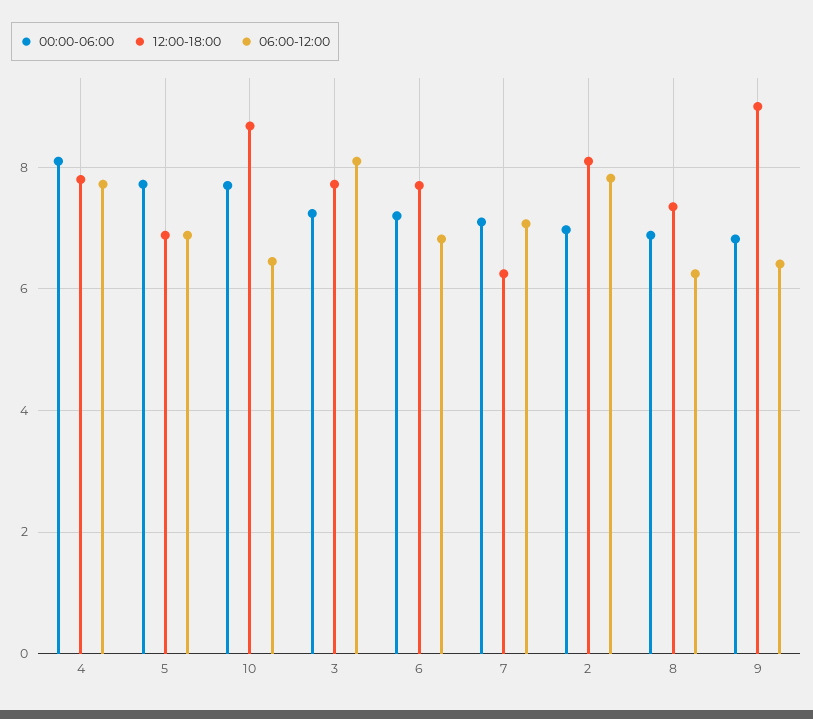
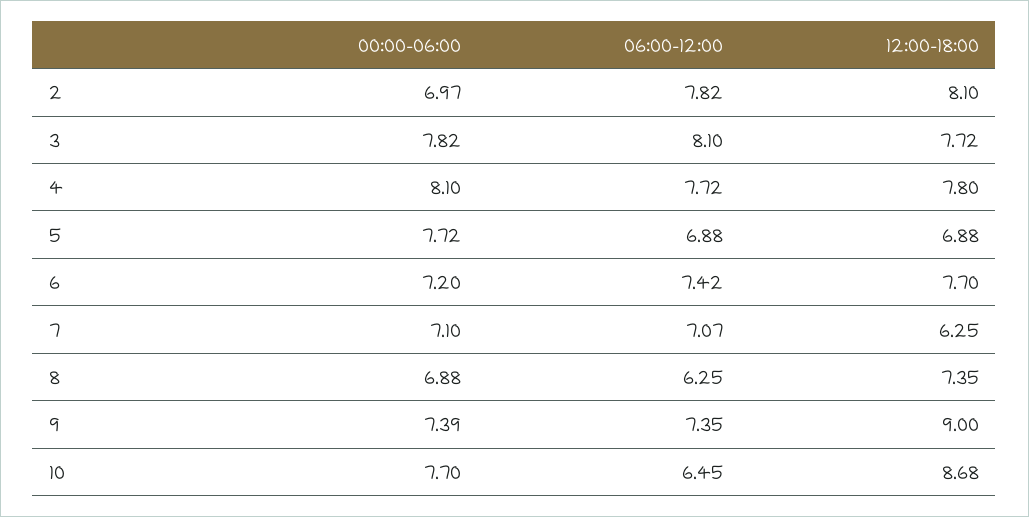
  {
    "00:00-06:00": {
      "4": 8.1,
      "5": 7.72,
      "10": 7.7,
-     "3": 7.2,
+     "3": 7.82,
      "6": 7.2,
      "7": 7.1,
      "2": 6.97,
      "8": 6.88,
-     "9": 6.8
+     "9": 7.39
    },
    "12:00-18:00": {
      "4": 7.8,
      "5": 6.88,
      "10": 8.68,
      "3": 7.72,
      "6": 7.7,
      "7": 6.25,
      "2": 8.1,
      "8": 7.35,
      "9": 9
    },
    "06:00-12:00": {
      "4": 7.72,
      "5": 6.88,
      "10": 6.45,
      "3": 8.1,
-     "6": 6.8,
+     "6": 7.42,
      "7": 7.07,
      "2": 7.82,
      "8": 6.25,
-     "9": 6.4
+     "9": 7.35
    }
  }

